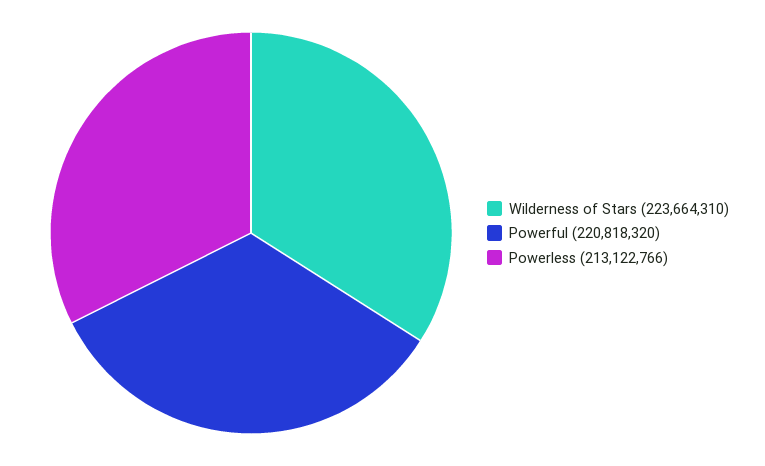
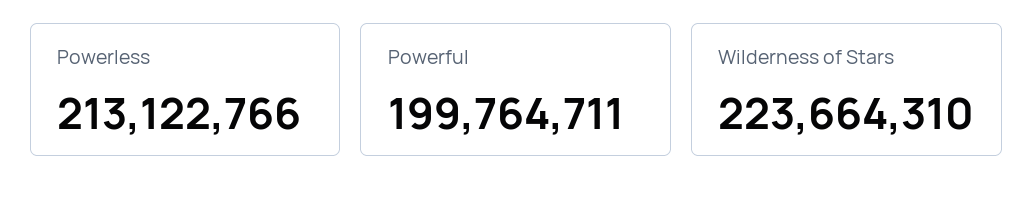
  {
    "Wilderness of Stars": 223664310,
-   "Powerful": 220818320,
+   "Powerful": 199764711,
    "Powerless": 213122766
  }

